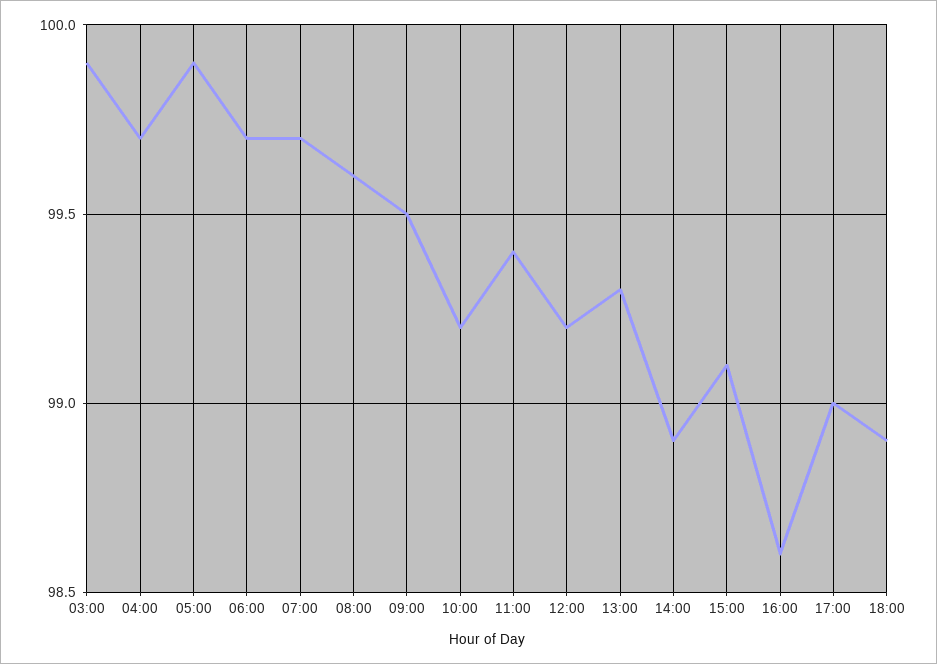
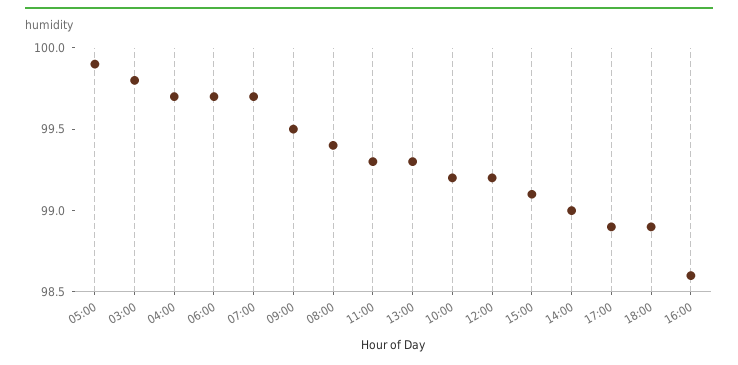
  {
-   "03:00": 99.9,
+   "03:00": 99.8,
    "04:00": 99.7,
    "05:00": 99.9,
    "06:00": 99.7,
    "07:00": 99.7,
-   "08:00": 99.6,
+   "08:00": 99.4,
    "09:00": 99.5,
    "10:00": 99.2,
-   "11:00": 99.4,
+   "11:00": 99.3,
    "12:00": 99.2,
    "13:00": 99.3,
-   "14:00": 98.9,
+   "14:00": 99,
    "15:00": 99.1,
    "16:00": 98.6,
-   "17:00": 99,
+   "17:00": 98.9,
    "18:00": 98.9
  }

